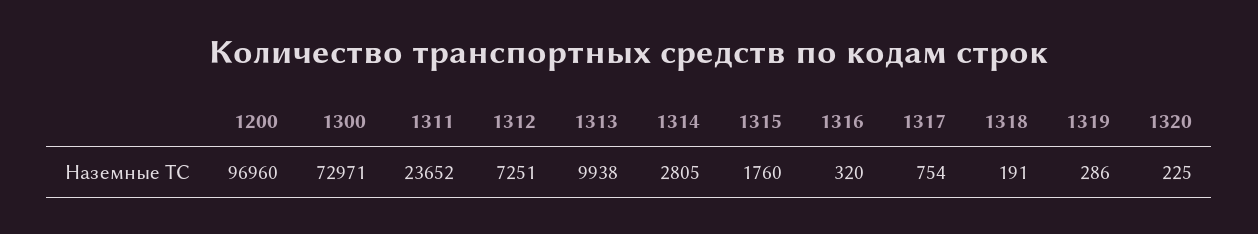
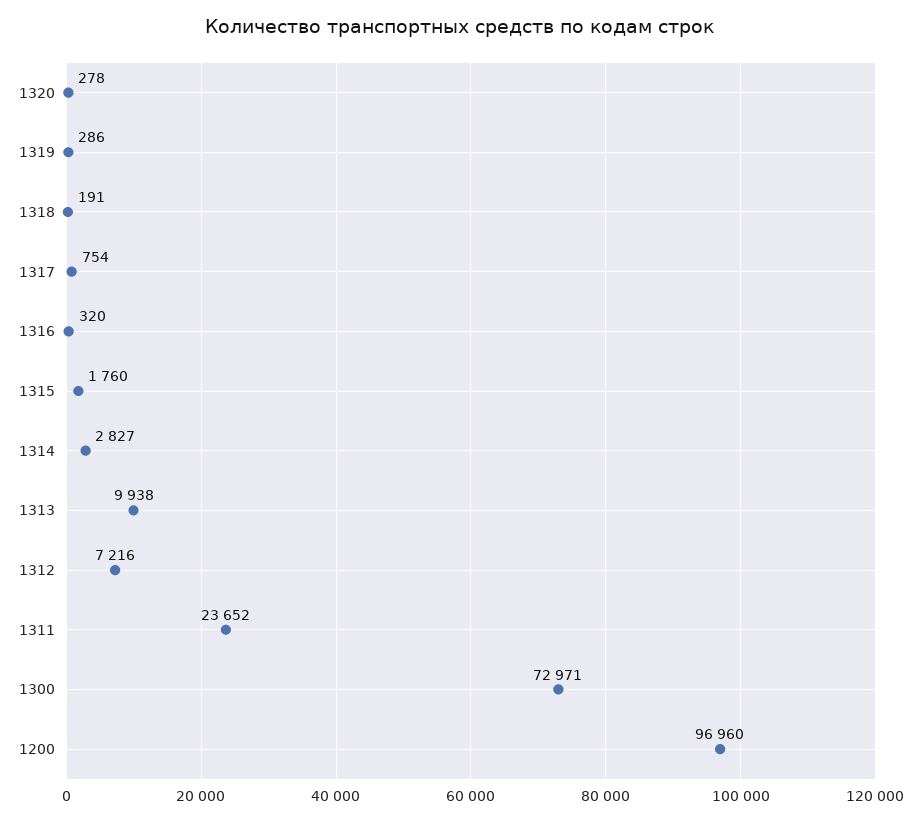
  {
    "1200": 96960,
    "1300": 72971,
    "1311": 23652,
-   "1312": 7251,
+   "1312": 7216,
    "1313": 9938,
-   "1314": 2805,
+   "1314": 2827,
    "1315": 1760,
    "1316": 320,
    "1317": 754,
    "1318": 191,
    "1319": 286,
-   "1320": 225
+   "1320": 278
  }

